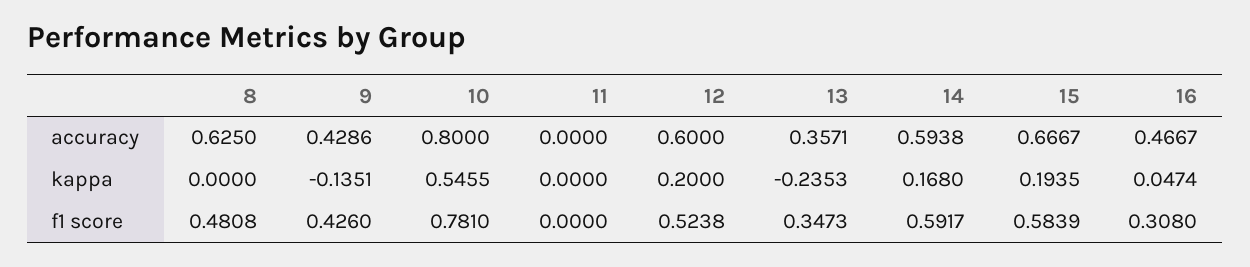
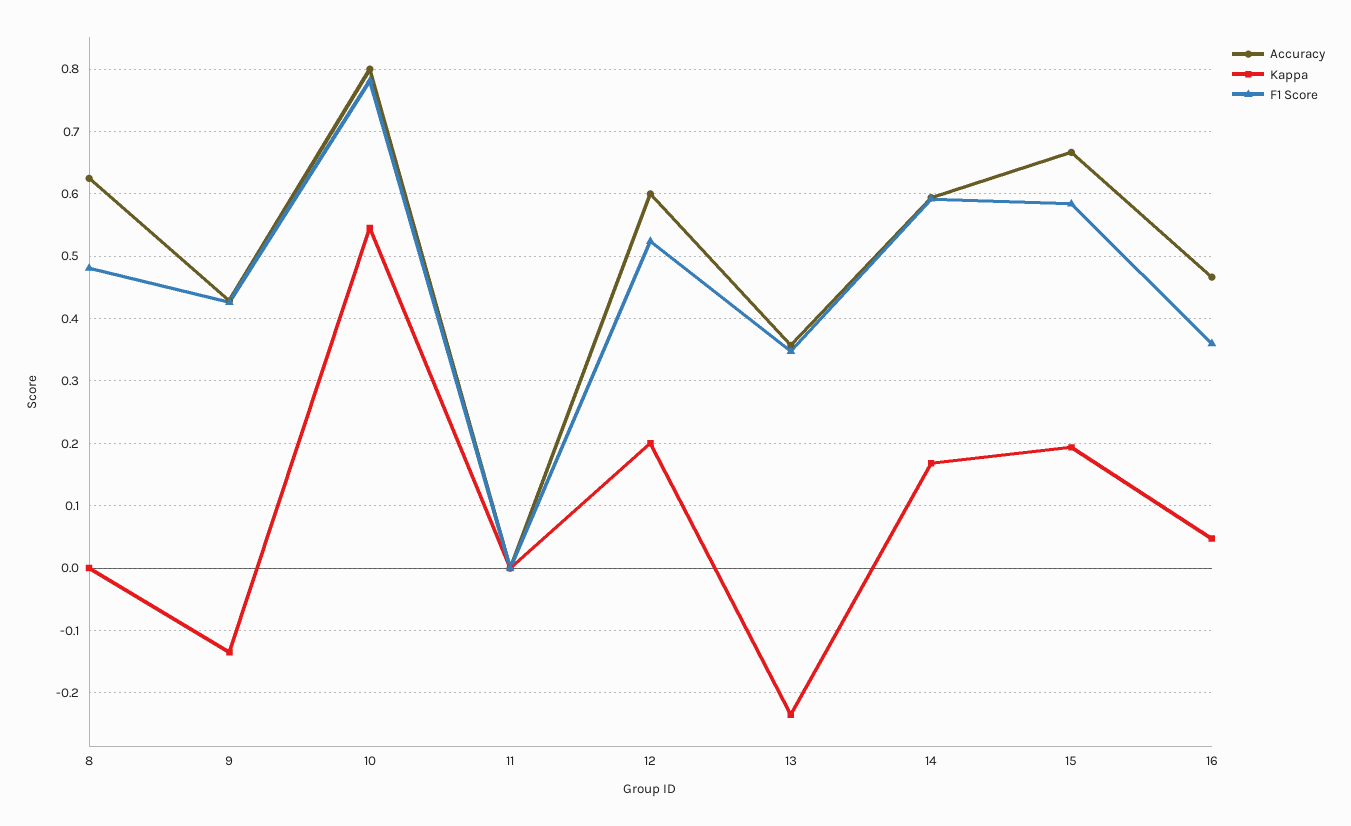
  {
    "accuracy": {
      "8": 0.625,
      "9": 0.4286,
      "10": 0.8,
      "11": 0,
      "12": 0.6,
      "13": 0.3571,
      "14": 0.5938,
      "15": 0.6667,
      "16": 0.4667
    },
    "kappa": {
      "8": 0,
      "9": -0.1351,
      "10": 0.5455,
      "11": 0,
      "12": 0.2,
      "13": -0.2353,
      "14": 0.168,
      "15": 0.1935,
      "16": 0.0474
    },
    "f1 score": {
      "8": 0.4808,
      "9": 0.426,
      "10": 0.781,
      "11": 0,
      "12": 0.5238,
      "13": 0.3473,
      "14": 0.5917,
      "15": 0.5839,
-     "16": 0.308
+     "16": 0.36
    }
  }

